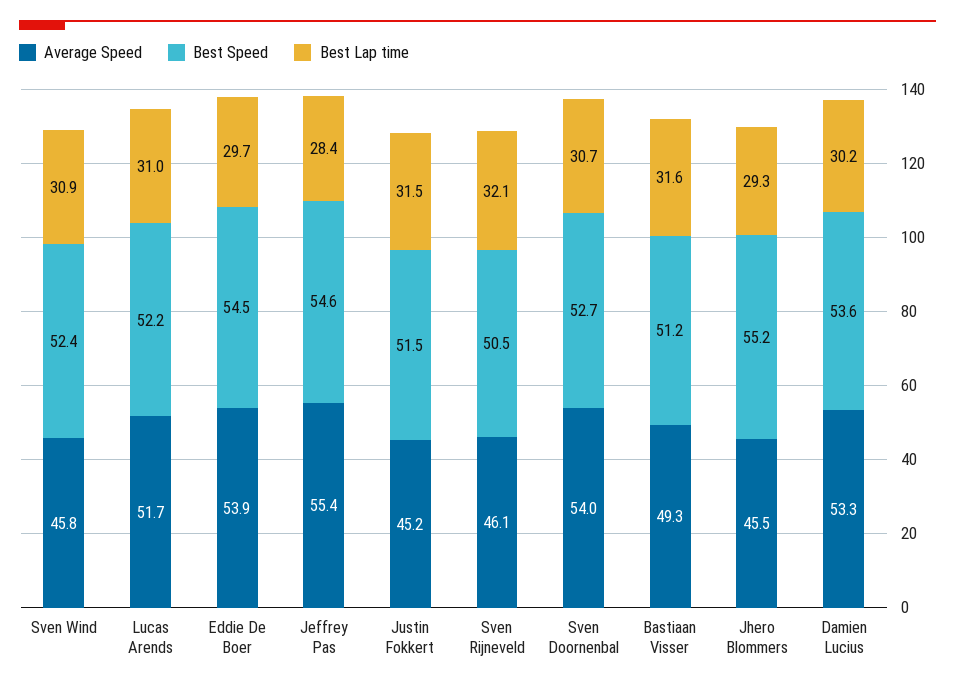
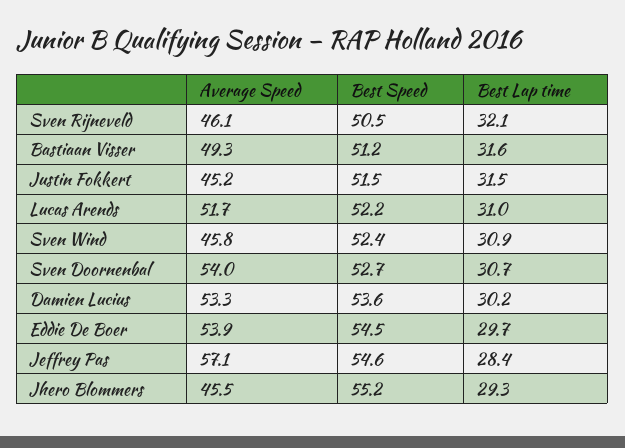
  {
    "Average Speed": {
      "Sven Wind": 45.8,
      "Lucas Arends": 51.7,
      "Eddie De Boer": 53.9,
-     "Jeffrey Pas": 55.4,
+     "Jeffrey Pas": 57.1,
      "Justin Fokkert": 45.2,
      "Sven Rijneveld": 46.1,
      "Sven Doornenbal": 54,
      "Bastiaan Visser": 49.3,
      "Jhero Blommers": 45.5,
      "Damien Lucius": 53.3
    },
    "Best Speed": {
      "Sven Wind": 52.4,
      "Lucas Arends": 52.2,
      "Eddie De Boer": 54.5,
      "Jeffrey Pas": 54.6,
      "Justin Fokkert": 51.5,
      "Sven Rijneveld": 50.5,
      "Sven Doornenbal": 52.7,
      "Bastiaan Visser": 51.2,
      "Jhero Blommers": 55.2,
      "Damien Lucius": 53.6
    },
    "Best Lap time": {
      "Sven Wind": 30.9,
      "Lucas Arends": 31,
      "Eddie De Boer": 29.7,
      "Jeffrey Pas": 28.4,
      "Justin Fokkert": 31.5,
      "Sven Rijneveld": 32.1,
      "Sven Doornenbal": 30.7,
      "Bastiaan Visser": 31.6,
      "Jhero Blommers": 29.3,
      "Damien Lucius": 30.2
    }
  }

